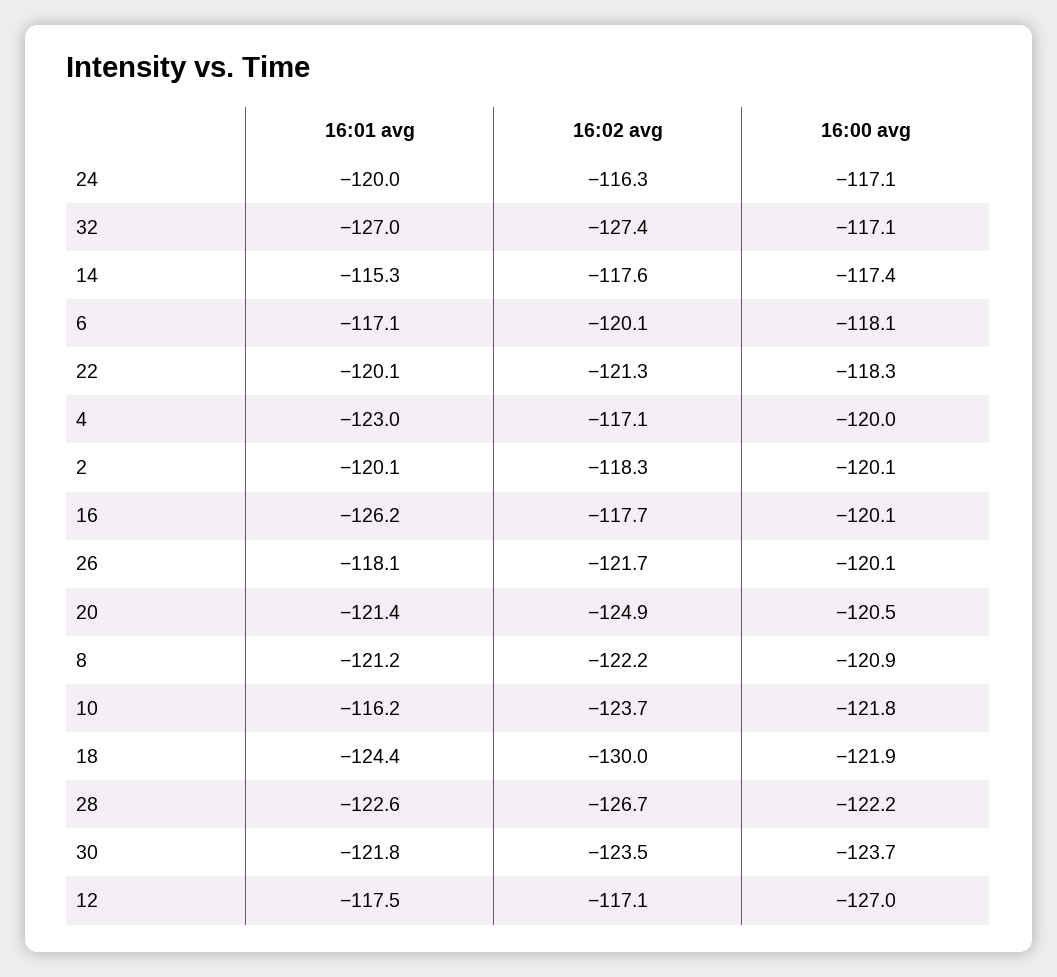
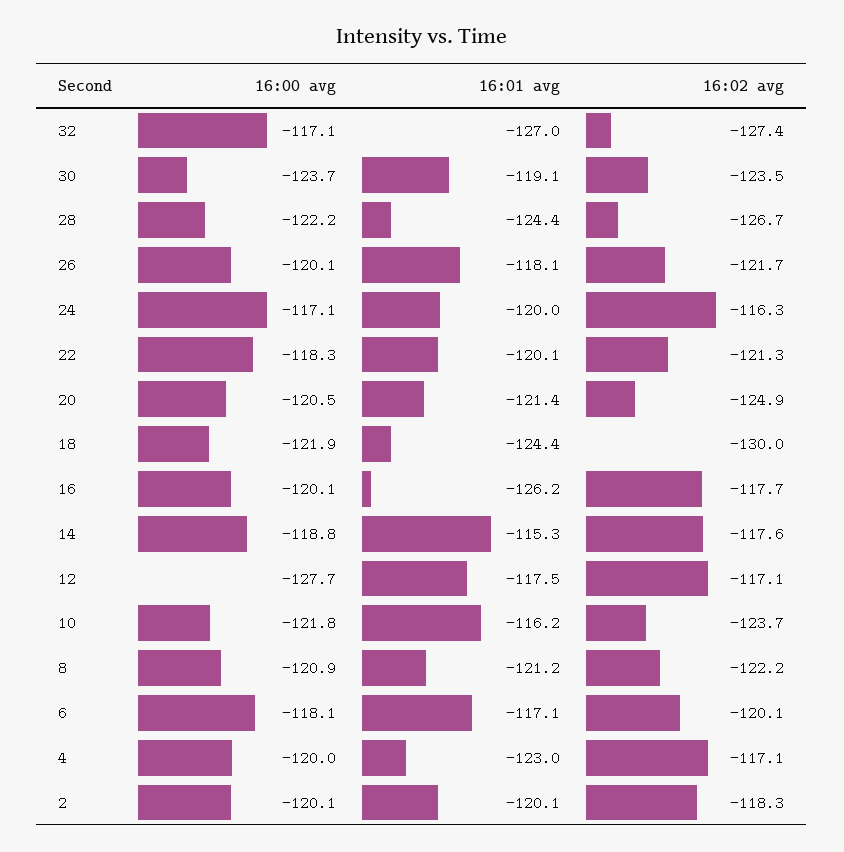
  {
    "16:01 avg": {
      "24": -120,
      "32": -127,
      "14": -115.3,
      "6": -117.1,
      "22": -120.1,
      "4": -123,
      "2": -120.1,
      "16": -126.2,
      "26": -118.1,
      "20": -121.4,
      "8": -121.2,
      "10": -116.2,
      "18": -124.4,
-     "28": -122.6,
+     "28": -124.4,
-     "30": -121.8,
+     "30": -119.1,
      "12": -117.5
    },
    "16:02 avg": {
      "24": -116.3,
      "32": -127.4,
      "14": -117.6,
      "6": -120.1,
      "22": -121.3,
      "4": -117.1,
      "2": -118.3,
      "16": -117.7,
      "26": -121.7,
      "20": -124.9,
      "8": -122.2,
      "10": -123.7,
      "18": -130,
      "28": -126.7,
      "30": -123.5,
      "12": -117.1
    },
    "16:00 avg": {
      "24": -117.1,
      "32": -117.1,
-     "14": -117.4,
+     "14": -118.8,
      "6": -118.1,
      "22": -118.3,
      "4": -120,
      "2": -120.1,
      "16": -120.1,
      "26": -120.1,
      "20": -120.5,
      "8": -120.9,
      "10": -121.8,
      "18": -121.9,
      "28": -122.2,
      "30": -123.7,
-     "12": -127
+     "12": -127.7
    }
  }

